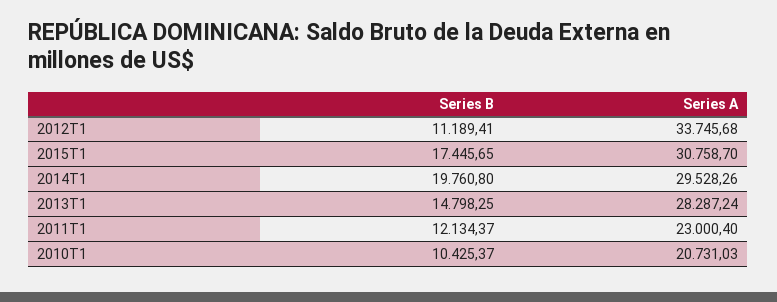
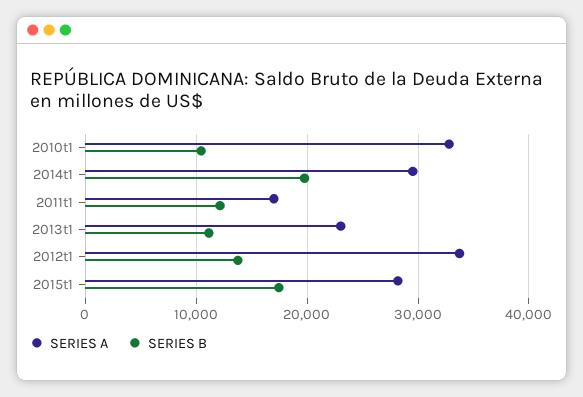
  {
    "Series B": {
-     "2012T1": 11189.41,
+     "2012T1": 14000,
      "2015T1": 17445.65,
      "2014T1": 19760.8,
-     "2013T1": 14798.25,
+     "2013T1": 11000,
      "2011T1": 12134.37,
      "2010T1": 10425.37
    },
    "Series A": {
      "2012T1": 33745.68,
-     "2015T1": 30758.7,
+     "2015T1": 28000,
      "2014T1": 29528.26,
-     "2013T1": 28287.24,
+     "2013T1": 23000,
-     "2011T1": 23000.4,
+     "2011T1": 17000,
-     "2010T1": 20731.03
+     "2010T1": 33000
    }
  }

